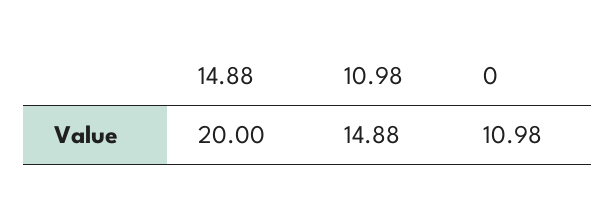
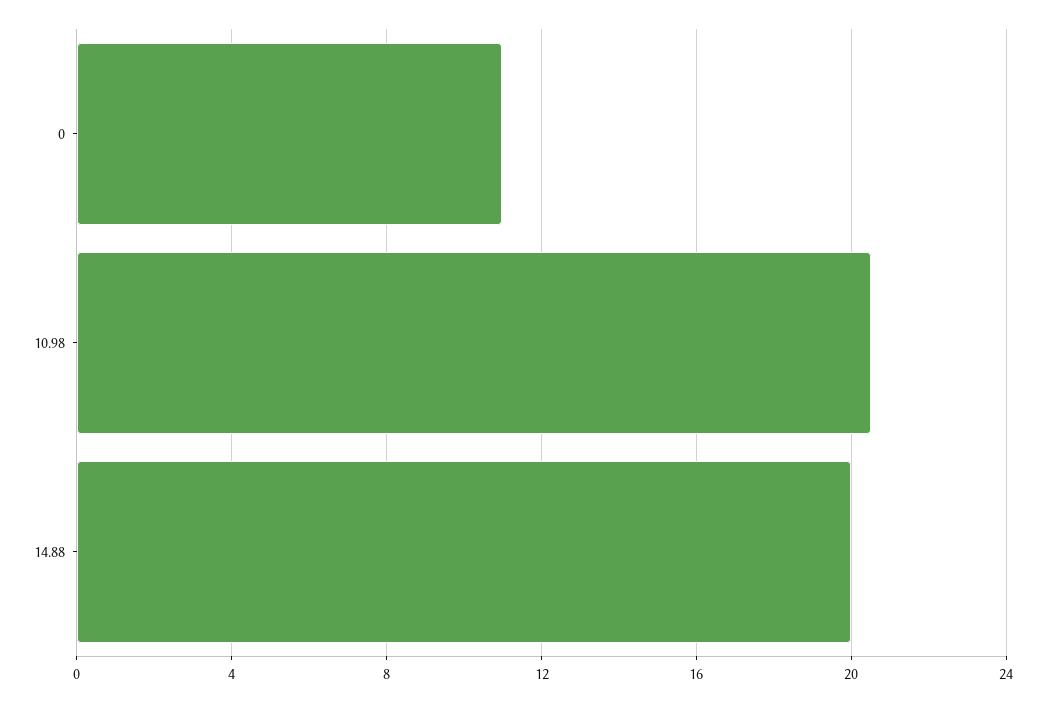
  {
    "14.88": 20,
-   "10.98": 14.88,
+   "10.98": 20.5,
    "0": 10.98
  }

